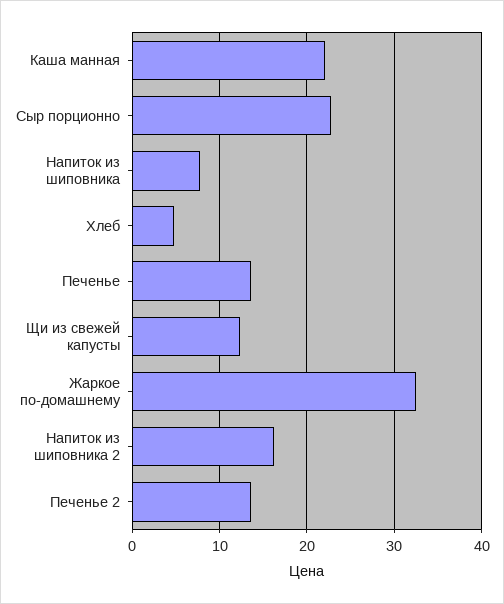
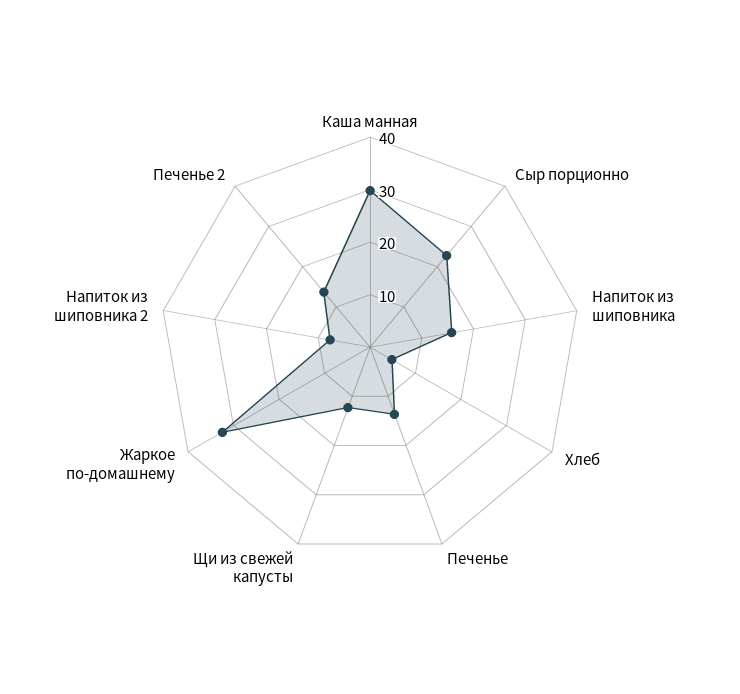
  {
-   "Каша манная": 22,
+   "Каша манная": 30,
    "Сыр порционно": 23,
-   "Напиток из шиповника": 8,
+   "Напиток из шиповника": 16,
    "Хлеб": 5,
    "Печенье": 14,
    "Щи из свежей капусты": 12,
    "Жаркое по-домашнему": 33,
-   "Напиток из шиповника 2": 16,
+   "Напиток из шиповника 2": 8,
    "Печенье 2": 14
  }

